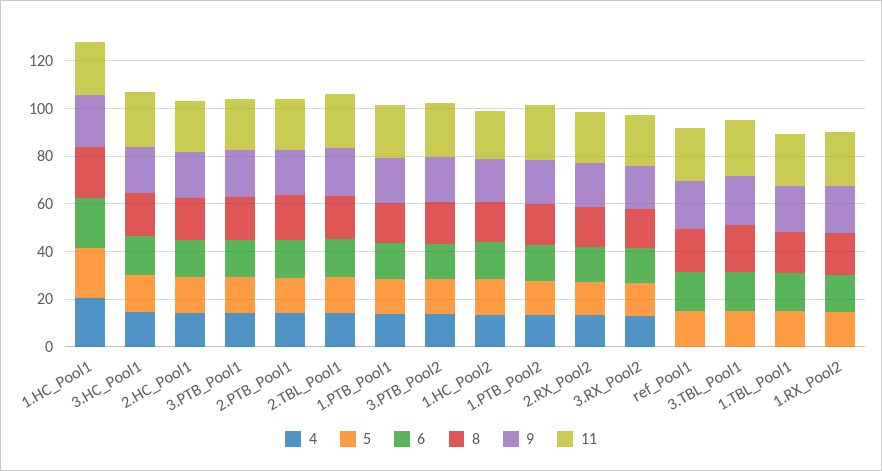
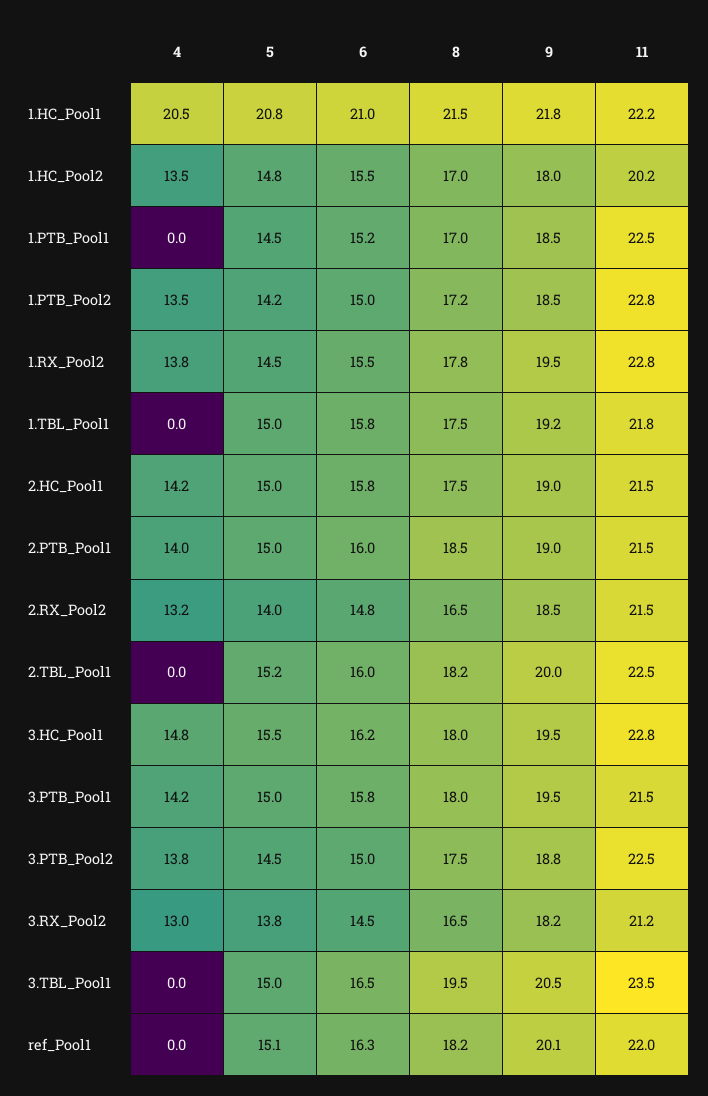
  {
    "4": {
      "1.HC_Pool1": 20.5,
      "3.HC_Pool1": 14.8,
      "2.HC_Pool1": 14.2,
      "3.PTB_Pool1": 14.2,
      "2.PTB_Pool1": 14,
-     "2.TBL_Pool1": 15,
+     "2.TBL_Pool1": 0,
-     "1.PTB_Pool1": 15,
+     "1.PTB_Pool1": 0,
      "3.PTB_Pool2": 13.8,
      "1.HC_Pool2": 13.5,
      "1.PTB_Pool2": 13.5,
      "2.RX_Pool2": 13.2,
      "3.RX_Pool2": 13,
      "ref_Pool1": 0,
      "3.TBL_Pool1": 0,
      "1.TBL_Pool1": 0,
-     "1.RX_Pool2": 0
+     "1.RX_Pool2": 13.8
    },
    "5": {
      "1.HC_Pool1": 20.8,
      "3.HC_Pool1": 15.5,
      "2.HC_Pool1": 15,
      "3.PTB_Pool1": 15,
      "2.PTB_Pool1": 15,
      "2.TBL_Pool1": 15.2,
      "1.PTB_Pool1": 14.5,
      "3.PTB_Pool2": 14.5,
      "1.HC_Pool2": 14.8,
      "1.PTB_Pool2": 14.2,
      "2.RX_Pool2": 14,
      "3.RX_Pool2": 13.8,
      "ref_Pool1": 15.1,
      "3.TBL_Pool1": 15,
      "1.TBL_Pool1": 15,
      "1.RX_Pool2": 14.5
    },
    "6": {
      "1.HC_Pool1": 21,
      "3.HC_Pool1": 16.2,
      "2.HC_Pool1": 15.8,
      "3.PTB_Pool1": 15.8,
      "2.PTB_Pool1": 16,
      "2.TBL_Pool1": 16,
      "1.PTB_Pool1": 15.2,
      "3.PTB_Pool2": 15,
      "1.HC_Pool2": 15.5,
      "1.PTB_Pool2": 15,
      "2.RX_Pool2": 14.8,
      "3.RX_Pool2": 14.5,
      "ref_Pool1": 16.3,
      "3.TBL_Pool1": 16.5,
      "1.TBL_Pool1": 15.8,
      "1.RX_Pool2": 15.5
    },
    "8": {
      "1.HC_Pool1": 21.5,
      "3.HC_Pool1": 18,
      "2.HC_Pool1": 17.5,
      "3.PTB_Pool1": 18,
      "2.PTB_Pool1": 18.5,
      "2.TBL_Pool1": 18.2,
      "1.PTB_Pool1": 17,
      "3.PTB_Pool2": 17.5,
      "1.HC_Pool2": 17,
      "1.PTB_Pool2": 17.2,
      "2.RX_Pool2": 16.5,
      "3.RX_Pool2": 16.5,
      "ref_Pool1": 18.2,
      "3.TBL_Pool1": 19.5,
      "1.TBL_Pool1": 17.5,
      "1.RX_Pool2": 17.8
    },
    "9": {
      "1.HC_Pool1": 21.8,
      "3.HC_Pool1": 19.5,
      "2.HC_Pool1": 19,
      "3.PTB_Pool1": 19.5,
      "2.PTB_Pool1": 19,
      "2.TBL_Pool1": 20,
      "1.PTB_Pool1": 18.5,
      "3.PTB_Pool2": 18.8,
      "1.HC_Pool2": 18,
      "1.PTB_Pool2": 18.5,
      "2.RX_Pool2": 18.5,
      "3.RX_Pool2": 18.2,
      "ref_Pool1": 20.1,
      "3.TBL_Pool1": 20.5,
      "1.TBL_Pool1": 19.2,
      "1.RX_Pool2": 19.5
    },
    "11": {
      "1.HC_Pool1": 22.2,
      "3.HC_Pool1": 22.8,
      "2.HC_Pool1": 21.5,
      "3.PTB_Pool1": 21.5,
      "2.PTB_Pool1": 21.5,
      "2.TBL_Pool1": 22.5,
      "1.PTB_Pool1": 22.5,
      "3.PTB_Pool2": 22.5,
      "1.HC_Pool2": 20.2,
      "1.PTB_Pool2": 22.8,
      "2.RX_Pool2": 21.5,
      "3.RX_Pool2": 21.2,
      "ref_Pool1": 22,
      "3.TBL_Pool1": 23.5,
      "1.TBL_Pool1": 21.8,
      "1.RX_Pool2": 22.8
    }
  }

